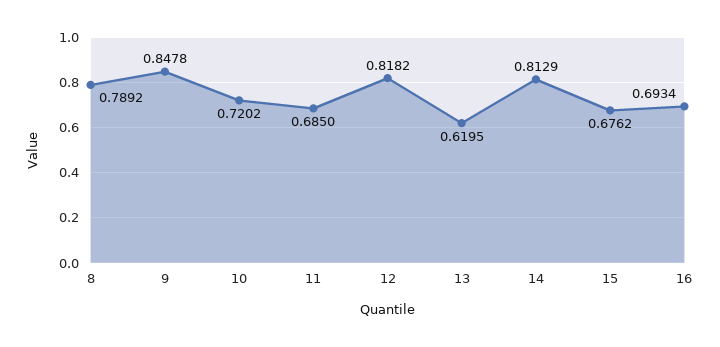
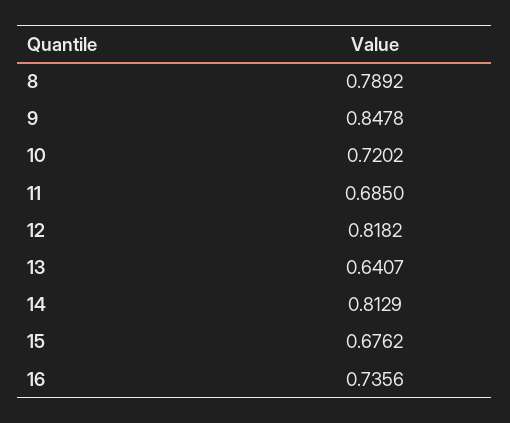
  {
    "8": 0.7892,
    "9": 0.8478,
    "10": 0.7202,
    "11": 0.685,
    "12": 0.8182,
-   "13": 0.6195,
+   "13": 0.6407,
    "14": 0.8129,
    "15": 0.6762,
-   "16": 0.6934
+   "16": 0.7356
  }

